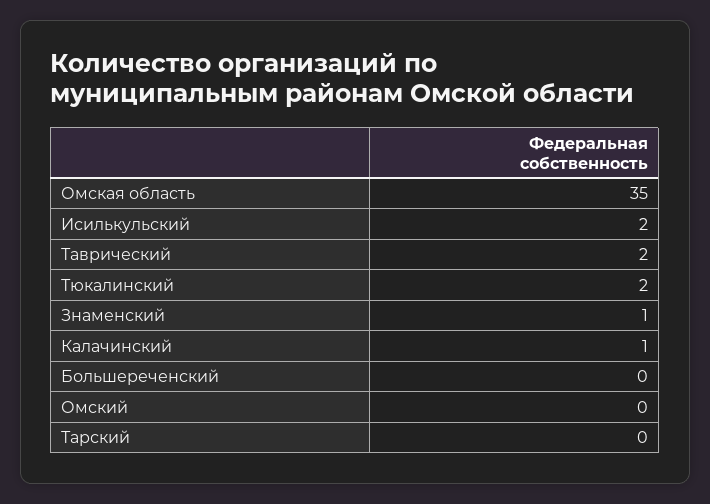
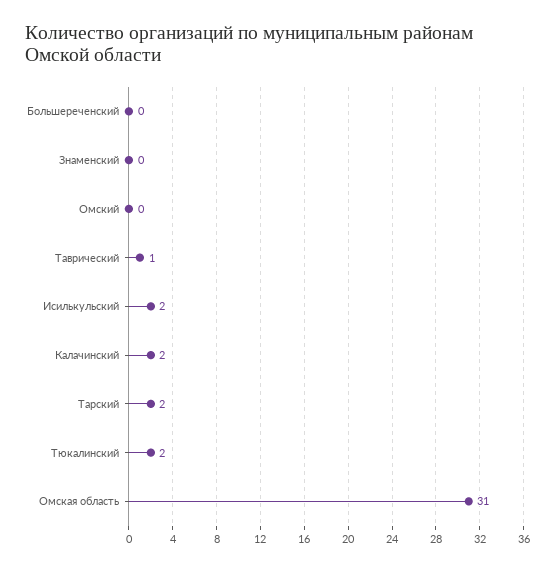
  {
-   "Омская область": 35,
+   "Омская область": 31,
    "Исилькульский": 2,
-   "Таврический": 2,
+   "Таврический": 1,
    "Тюкалинский": 2,
-   "Знаменский": 1,
+   "Знаменский": 0,
-   "Калачинский": 1,
+   "Калачинский": 2,
    "Большереченский": 0,
    "Омский": 0,
-   "Тарский": 0
+   "Тарский": 2
  }

